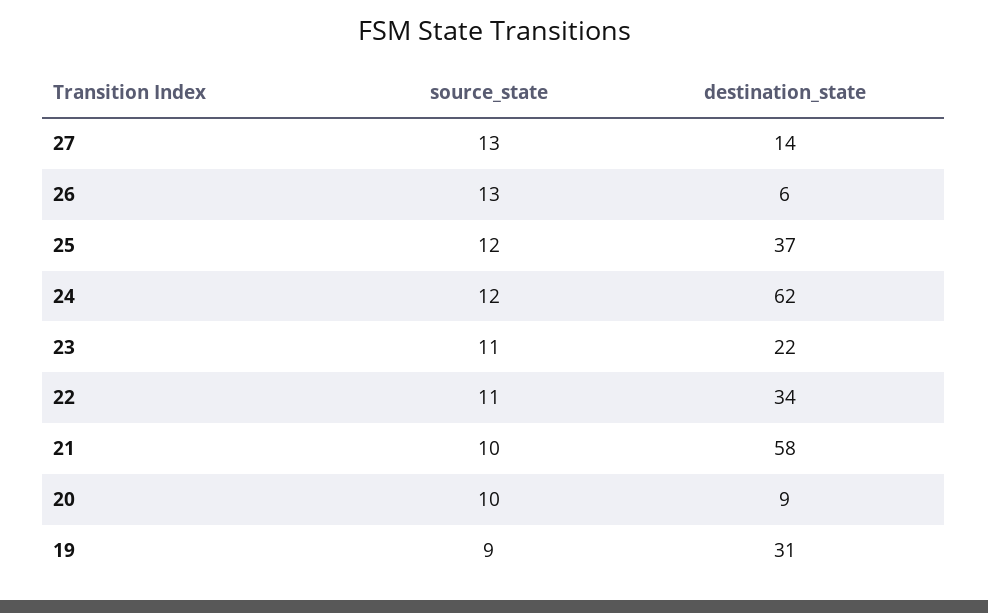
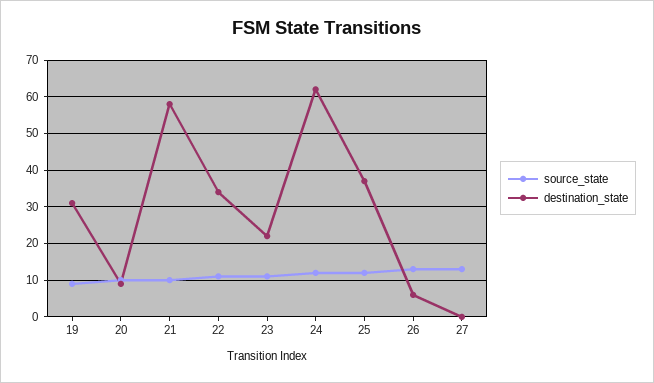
  {
    "source_state": {
      "27": 13,
      "26": 13,
      "25": 12,
      "24": 12,
      "23": 11,
      "22": 11,
      "21": 10,
      "20": 10,
      "19": 9
    },
    "destination_state": {
-     "27": 14,
+     "27": 0,
      "26": 6,
      "25": 37,
      "24": 62,
      "23": 22,
      "22": 34,
      "21": 58,
      "20": 9,
      "19": 31
    }
  }

